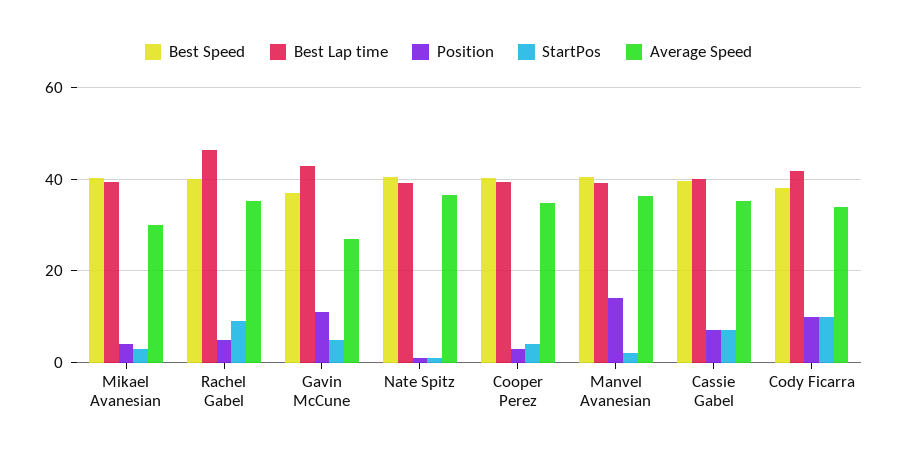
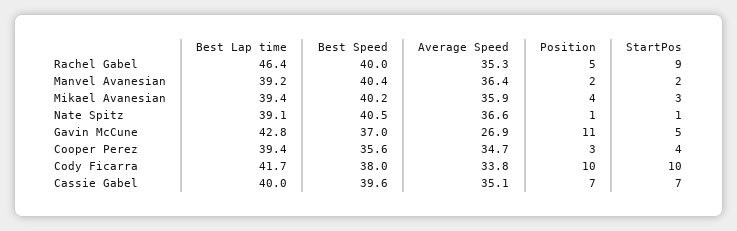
  {
    "Best Speed": {
      "Mikael Avanesian": 40.2,
      "Rachel Gabel": 40,
      "Gavin McCune": 37,
      "Nate Spitz": 40.5,
-     "Cooper Perez": 40,
+     "Cooper Perez": 35.6,
      "Manvel Avanesian": 40.4,
      "Cassie Gabel": 39.6,
      "Cody Ficarra": 38
    },
    "Best Lap time": {
      "Mikael Avanesian": 39.4,
      "Rachel Gabel": 46.4,
      "Gavin McCune": 42.8,
      "Nate Spitz": 39.1,
      "Cooper Perez": 39.4,
      "Manvel Avanesian": 39.2,
      "Cassie Gabel": 40,
      "Cody Ficarra": 41.7
    },
    "Position": {
      "Mikael Avanesian": 4,
      "Rachel Gabel": 5,
      "Gavin McCune": 11,
      "Nate Spitz": 1,
      "Cooper Perez": 3,
-     "Manvel Avanesian": 14,
+     "Manvel Avanesian": 2,
      "Cassie Gabel": 7,
      "Cody Ficarra": 10
    },
    "StartPos": {
      "Mikael Avanesian": 3,
      "Rachel Gabel": 9,
      "Gavin McCune": 5,
      "Nate Spitz": 1,
      "Cooper Perez": 4,
      "Manvel Avanesian": 2,
      "Cassie Gabel": 7,
      "Cody Ficarra": 10
    },
    "Average Speed": {
-     "Mikael Avanesian": 30,
+     "Mikael Avanesian": 35.9,
      "Rachel Gabel": 35.3,
      "Gavin McCune": 26.9,
      "Nate Spitz": 36.6,
      "Cooper Perez": 34.7,
      "Manvel Avanesian": 36.4,
      "Cassie Gabel": 35.1,
      "Cody Ficarra": 33.8
    }
  }

